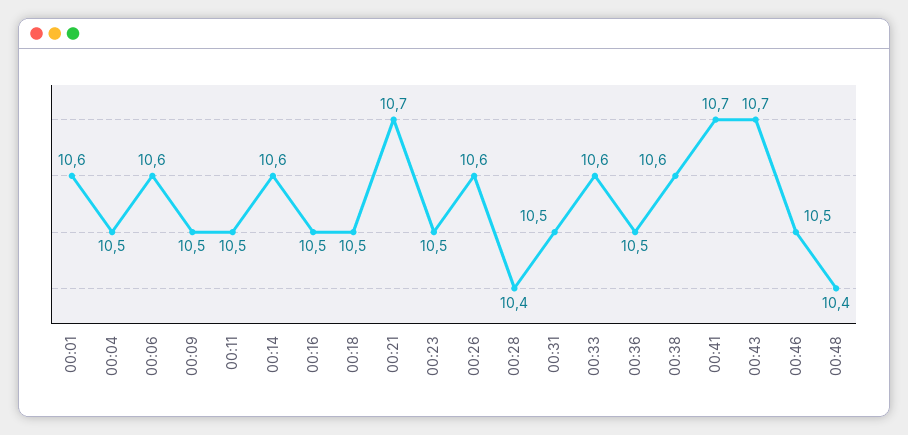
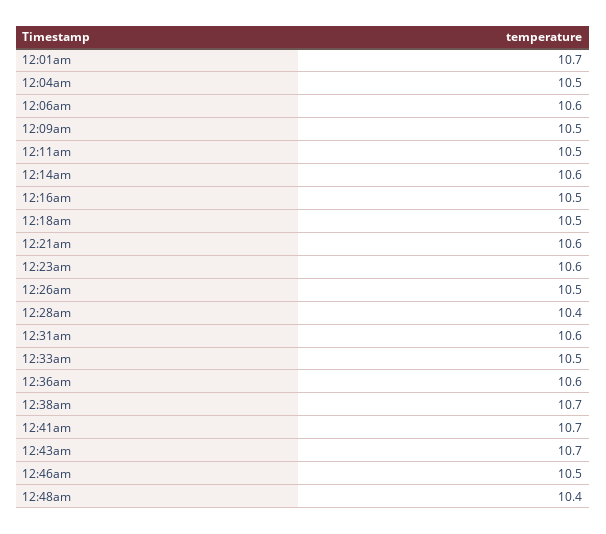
  {
-   "00:01": 10.6,
+   "00:01": 10.7,
    "00:04": 10.5,
    "00:06": 10.6,
    "00:09": 10.5,
    "00:11": 10.5,
    "00:14": 10.6,
    "00:16": 10.5,
    "00:18": 10.5,
-   "00:21": 10.7,
+   "00:21": 10.6,
-   "00:23": 10.5,
+   "00:23": 10.6,
-   "00:26": 10.6,
+   "00:26": 10.5,
    "00:28": 10.4,
-   "00:31": 10.5,
+   "00:31": 10.6,
-   "00:33": 10.6,
+   "00:33": 10.5,
-   "00:36": 10.5,
+   "00:36": 10.6,
-   "00:38": 10.6,
+   "00:38": 10.7,
    "00:41": 10.7,
    "00:43": 10.7,
    "00:46": 10.5,
    "00:48": 10.4
  }

